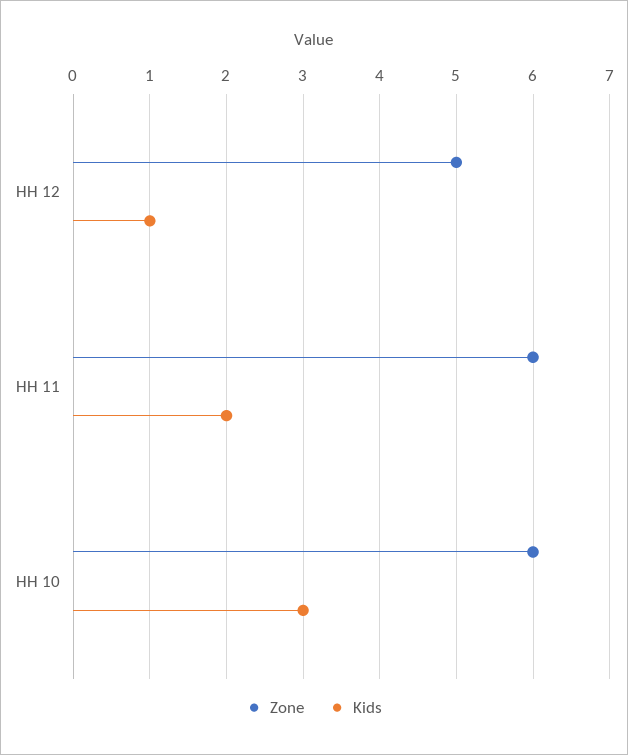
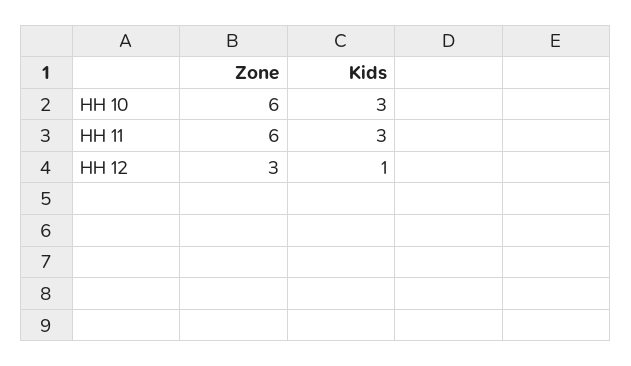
  {
    "Zone": {
-     "HH 12": 5,
+     "HH 12": 3,
      "HH 11": 6,
      "HH 10": 6
    },
    "Kids": {
      "HH 12": 1,
-     "HH 11": 2,
+     "HH 11": 3,
      "HH 10": 3
    }
  }

